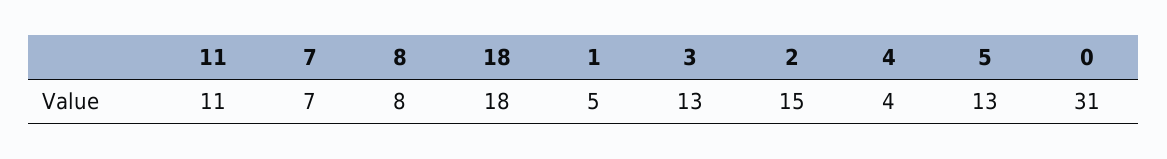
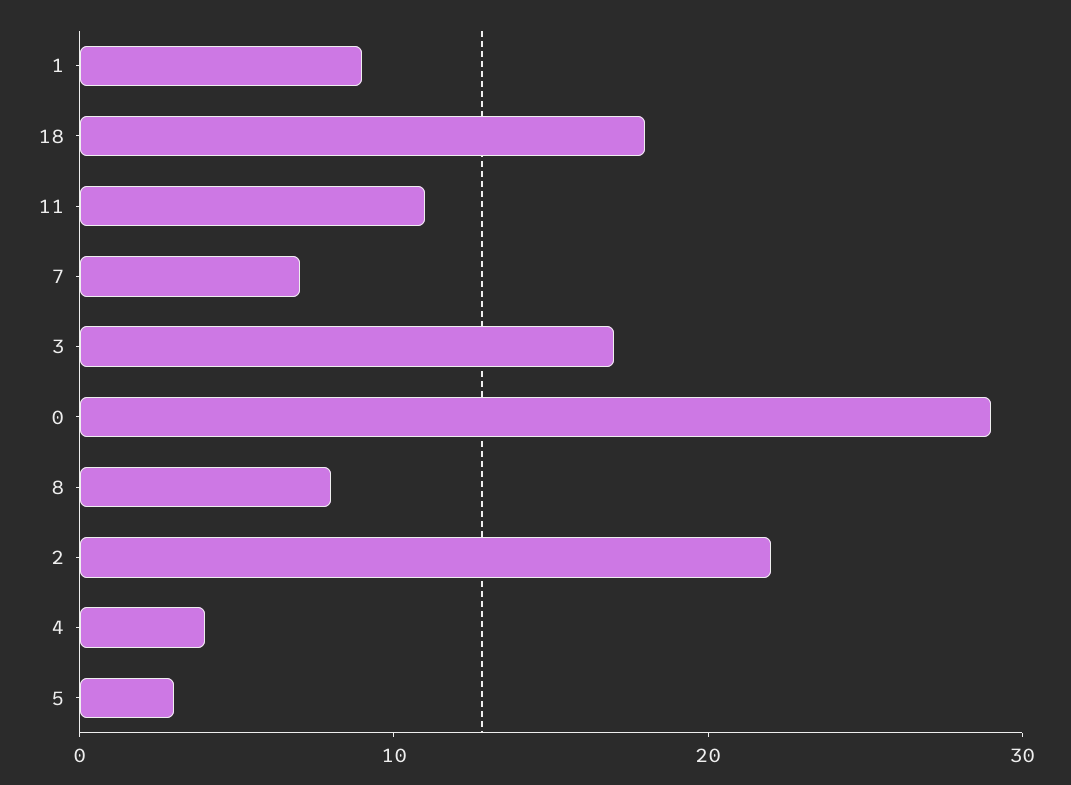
  {
    "11": 11,
    "7": 7,
    "8": 8,
    "18": 18,
-   "1": 5,
+   "1": 9,
-   "3": 13,
+   "3": 17,
-   "2": 15,
+   "2": 22,
    "4": 4,
-   "5": 13,
+   "5": 3,
-   "0": 31
+   "0": 29
  }

